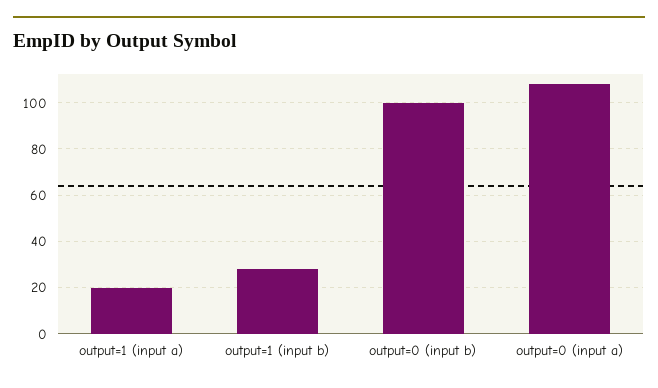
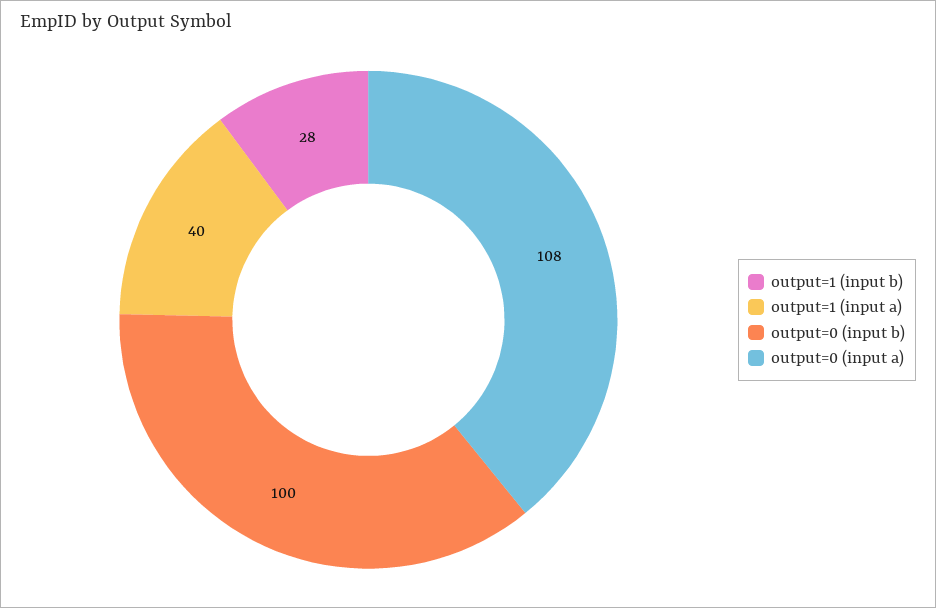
  {
-   "output=1 (input a)": 20,
+   "output=1 (input a)": 40,
    "output=1 (input b)": 28,
    "output=0 (input b)": 100,
    "output=0 (input a)": 108
  }

